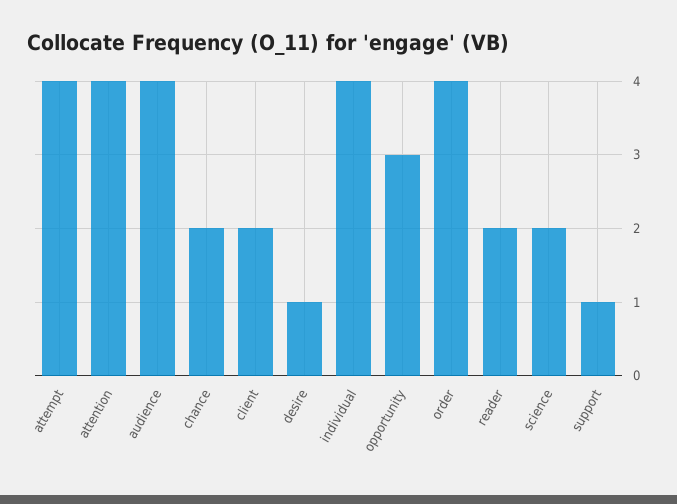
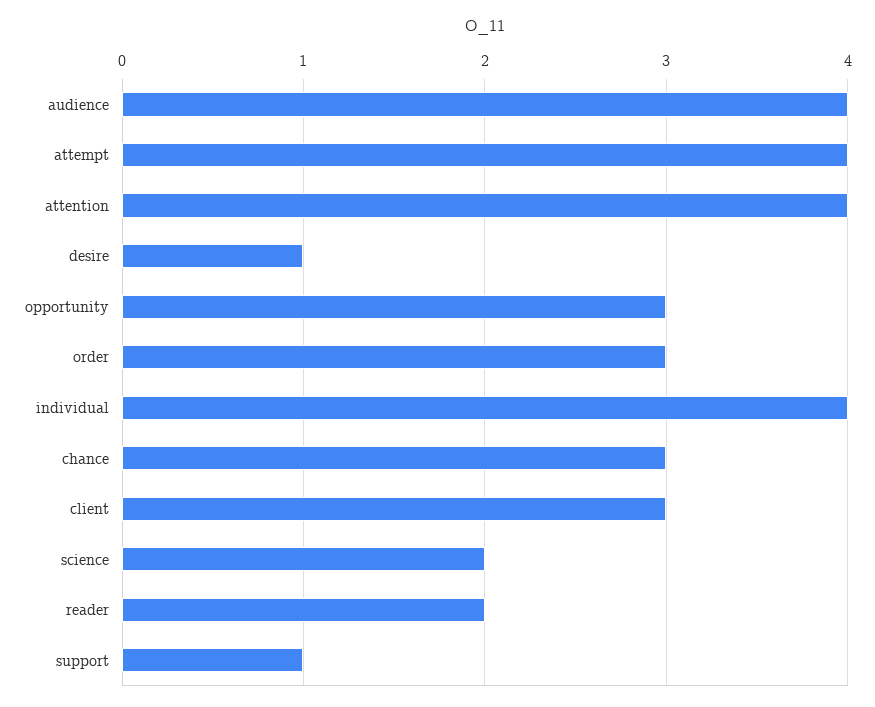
  {
    "attempt": 4,
    "attention": 4,
    "audience": 4,
-   "chance": 2,
+   "chance": 3,
-   "client": 2,
+   "client": 3,
    "desire": 1,
    "individual": 4,
    "opportunity": 3,
-   "order": 4,
+   "order": 3,
    "reader": 2,
    "science": 2,
    "support": 1
  }

